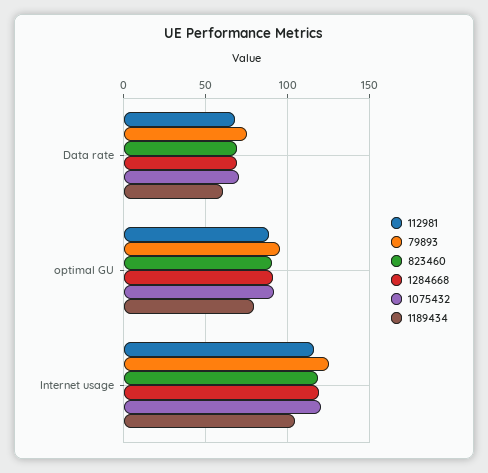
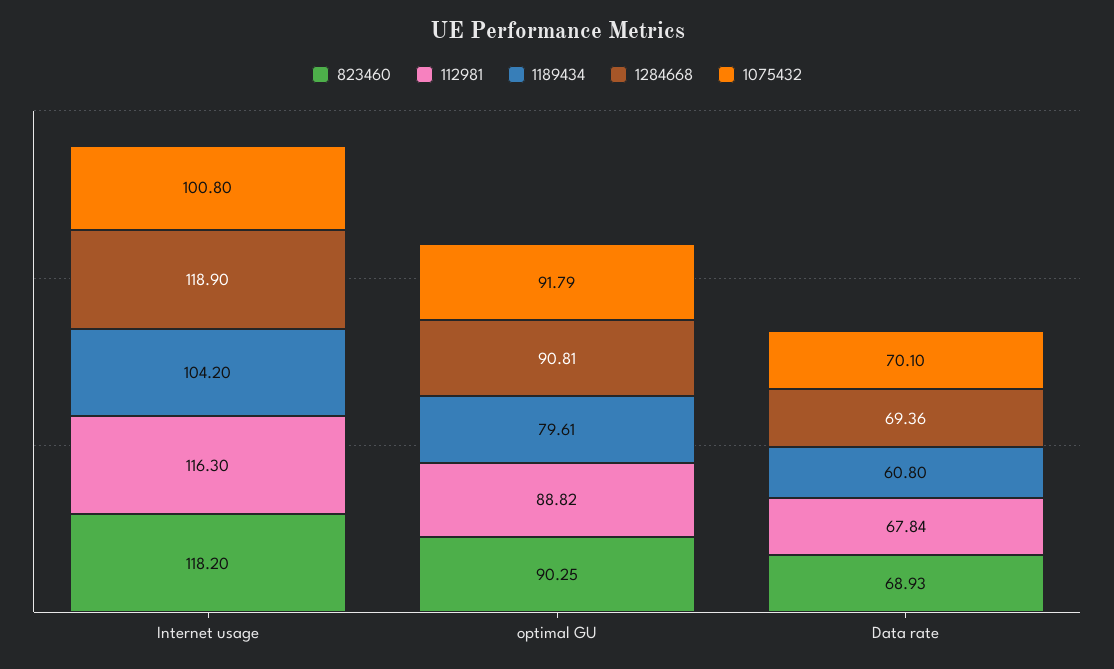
  {
    "112981": {
      "Data rate": 67.84,
      "optimal GU": 88.82,
      "Internet usage": 116.3
    },
-   "79893": {
-     "Data rate": 75,
-     "optimal GU": 95,
-     "Internet usage": 125
-   },
    "823460": {
      "Data rate": 68.93,
      "optimal GU": 90.25,
      "Internet usage": 118.2
    },
    "1284668": {
      "Data rate": 69.36,
      "optimal GU": 90.81,
      "Internet usage": 118.9
    },
    "1075432": {
      "Data rate": 70.1,
      "optimal GU": 91.79,
-     "Internet usage": 120
+     "Internet usage": 100.8
    },
    "1189434": {
      "Data rate": 60.8,
      "optimal GU": 79.61,
      "Internet usage": 104.2
    }
  }

